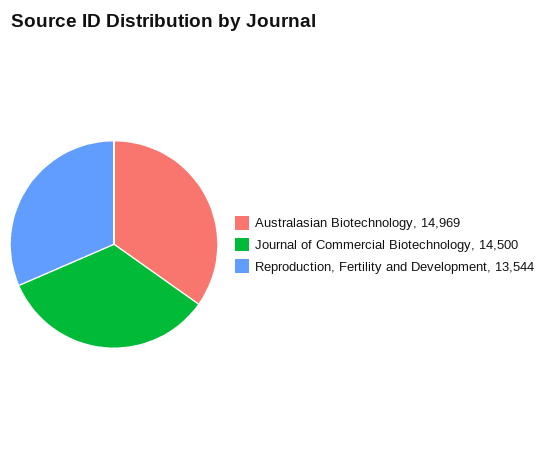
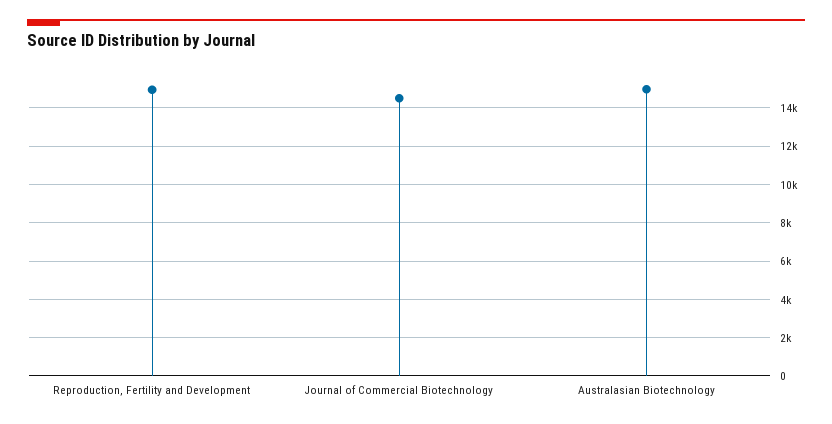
  {
    "Australasian Biotechnology": 14969,
    "Journal of Commercial Biotechnology": 14500,
-   "Reproduction, Fertility and Development": 13544
+   "Reproduction, Fertility and Development": 15000
  }

